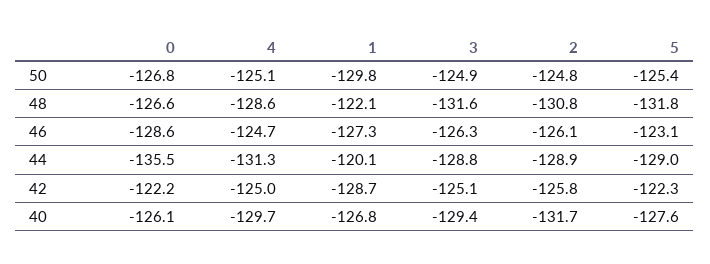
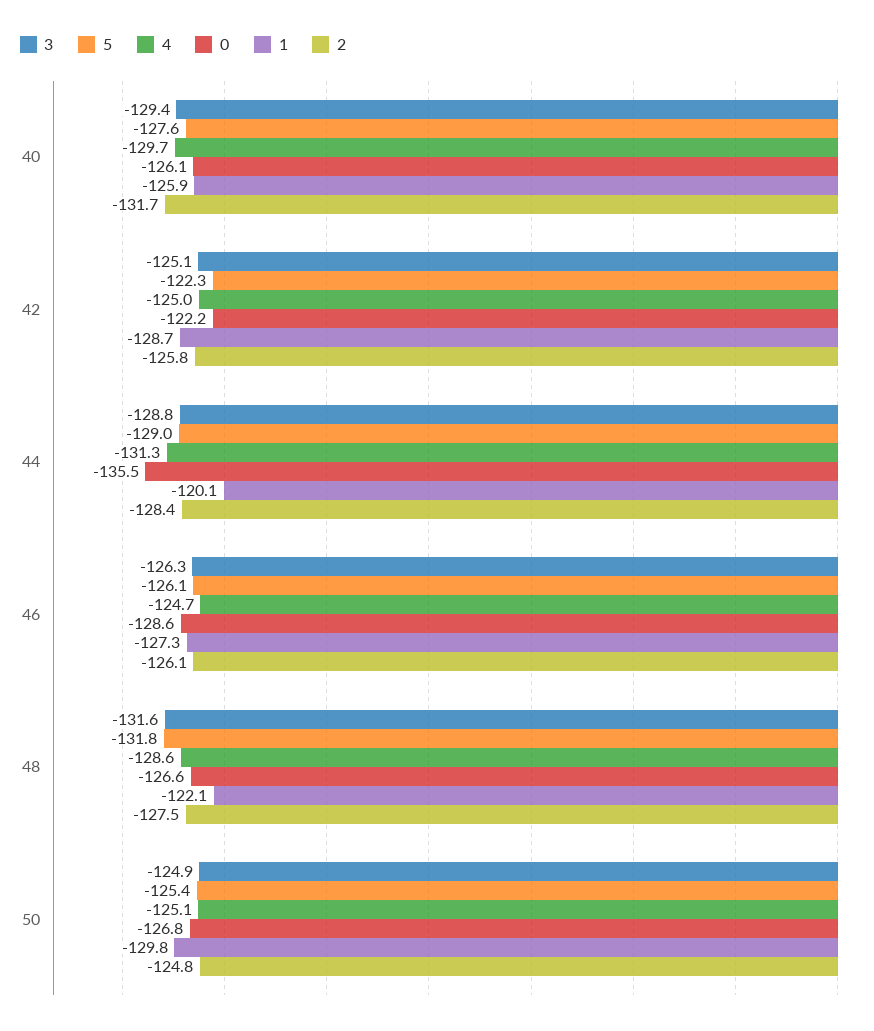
  {
    "0": {
      "50": -126.8,
      "48": -126.6,
      "46": -128.6,
      "44": -135.5,
      "42": -122.2,
      "40": -126.1
    },
    "4": {
      "50": -125.1,
      "48": -128.6,
      "46": -124.7,
      "44": -131.3,
      "42": -125,
      "40": -129.7
    },
    "1": {
      "50": -129.8,
      "48": -122.1,
      "46": -127.3,
      "44": -120.1,
      "42": -128.7,
-     "40": -126.8
+     "40": -125.9
    },
    "3": {
      "50": -124.9,
      "48": -131.6,
      "46": -126.3,
      "44": -128.8,
      "42": -125.1,
      "40": -129.4
    },
    "2": {
      "50": -124.8,
-     "48": -130.8,
+     "48": -127.5,
      "46": -126.1,
-     "44": -128.9,
+     "44": -128.4,
      "42": -125.8,
      "40": -131.7
    },
    "5": {
      "50": -125.4,
      "48": -131.8,
-     "46": -123.1,
+     "46": -126.1,
      "44": -129,
      "42": -122.3,
      "40": -127.6
    }
  }

